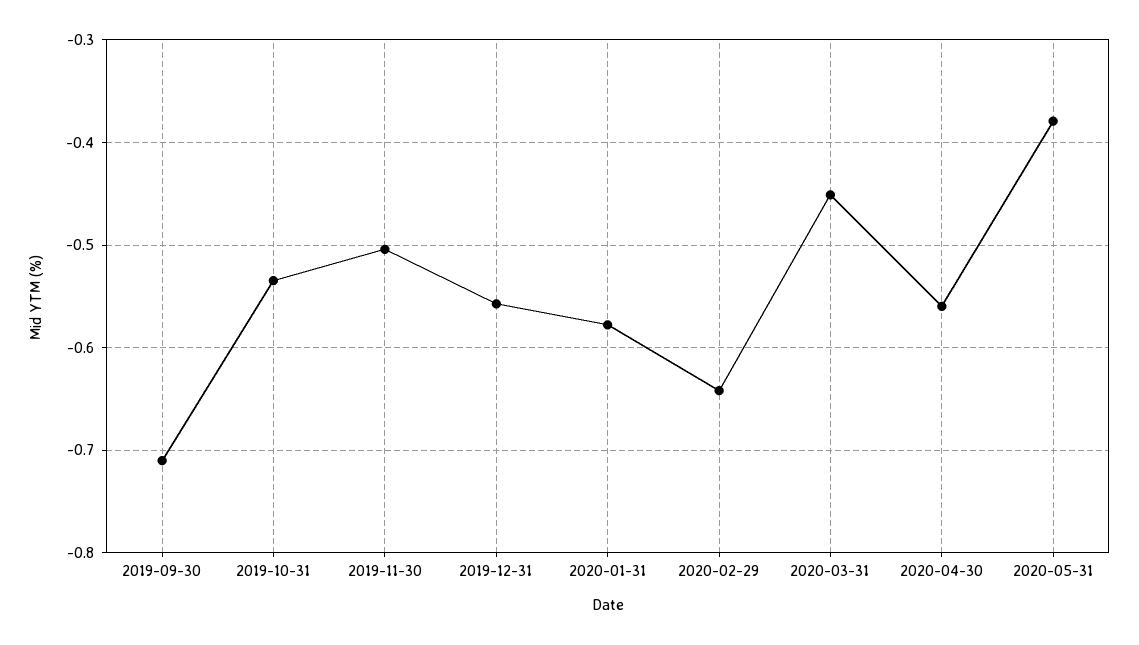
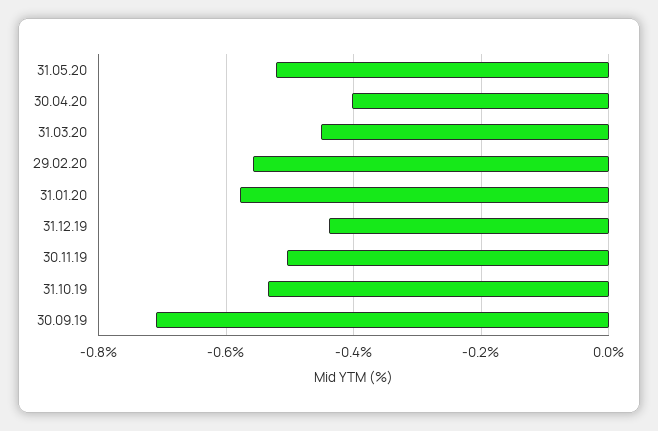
  {
    "2019-09-30": -0.71,
    "2019-10-31": -0.53,
    "2019-11-30": -0.5,
-   "2019-12-31": -0.56,
+   "2019-12-31": -0.44,
    "2020-01-31": -0.58,
-   "2020-02-29": -0.64,
+   "2020-02-29": -0.56,
    "2020-03-31": -0.45,
-   "2020-04-30": -0.56,
+   "2020-04-30": -0.4,
-   "2020-05-31": -0.38
+   "2020-05-31": -0.52
  }

